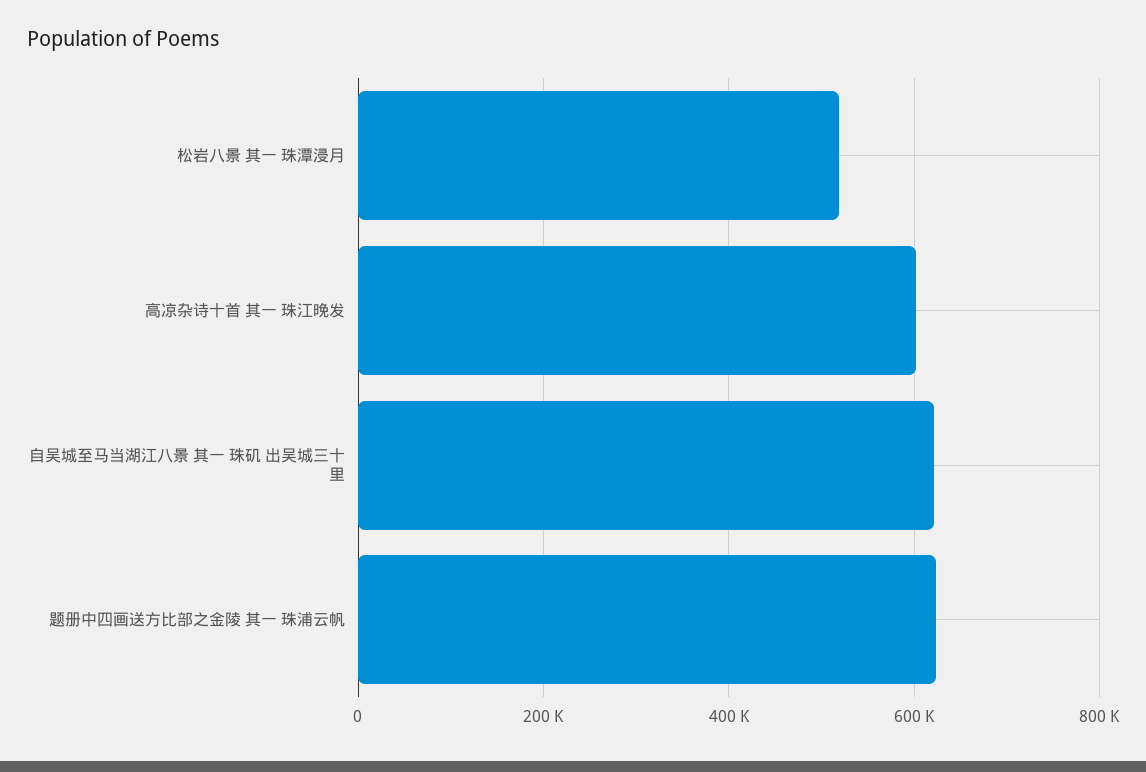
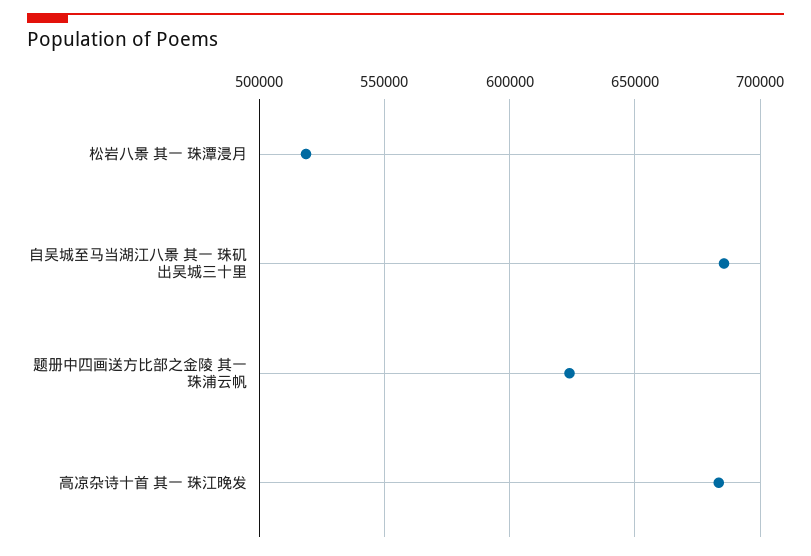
  {
    "松岩八景 其一 珠潭浸月": 520000,
-   "高凉杂诗十首 其一 珠江晚发": 600000,
+   "高凉杂诗十首 其一 珠江晚发": 685000,
-   "自吴城至马当湖江八景 其一 珠矶 出吴城三十里": 620000,
+   "自吴城至马当湖江八景 其一 珠矶 出吴城三十里": 685000,
    "题册中四画送方比部之金陵 其一 珠浦云帆": 625000
  }

